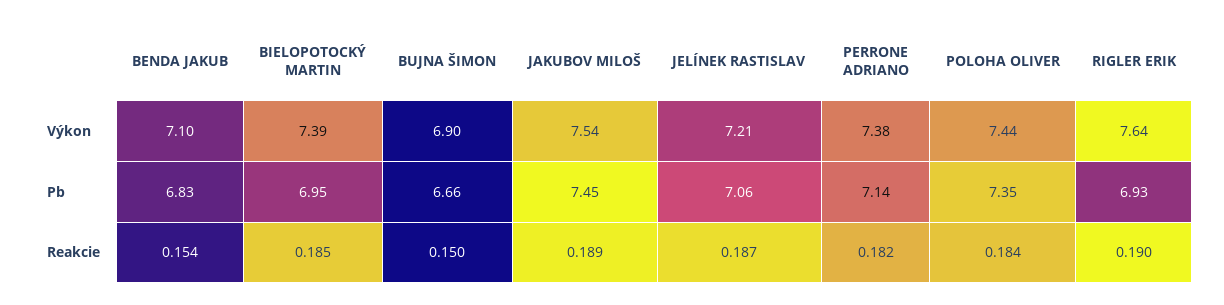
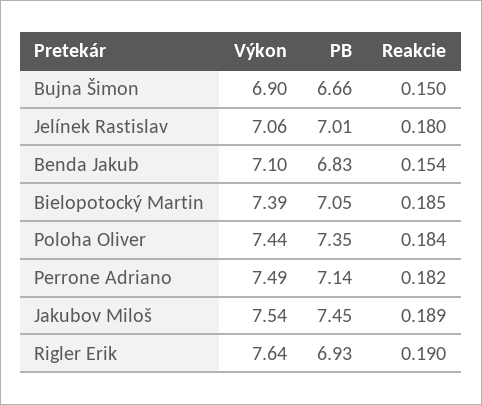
  {
    "BENDA JAKUB": {
      "Výkon": 7.1,
      "Pb": 6.83,
      "Reakcie": 0.154
    },
    "BIELOPOTOCKÝ MARTIN": {
      "Výkon": 7.39,
-     "Pb": 6.95,
+     "Pb": 7.05,
      "Reakcie": 0.185
    },
    "BUJNA ŠIMON": {
      "Výkon": 6.9,
      "Pb": 6.66,
      "Reakcie": 0.15
    },
    "JAKUBOV MILOŠ": {
      "Výkon": 7.54,
      "Pb": 7.45,
      "Reakcie": 0.189
    },
    "JELÍNEK RASTISLAV": {
-     "Výkon": 7.21,
+     "Výkon": 7.06,
-     "Pb": 7.06,
+     "Pb": 7.01,
-     "Reakcie": 0.187
+     "Reakcie": 0.18
    },
    "PERRONE ADRIANO": {
-     "Výkon": 7.38,
+     "Výkon": 7.49,
      "Pb": 7.14,
      "Reakcie": 0.182
    },
    "POLOHA OLIVER": {
      "Výkon": 7.44,
      "Pb": 7.35,
      "Reakcie": 0.184
    },
    "RIGLER ERIK": {
      "Výkon": 7.64,
      "Pb": 6.93,
      "Reakcie": 0.19
    }
  }

